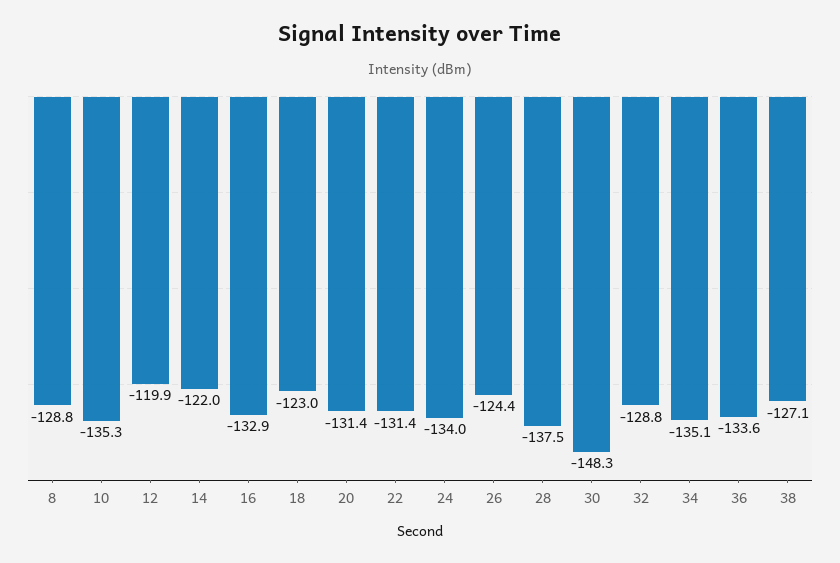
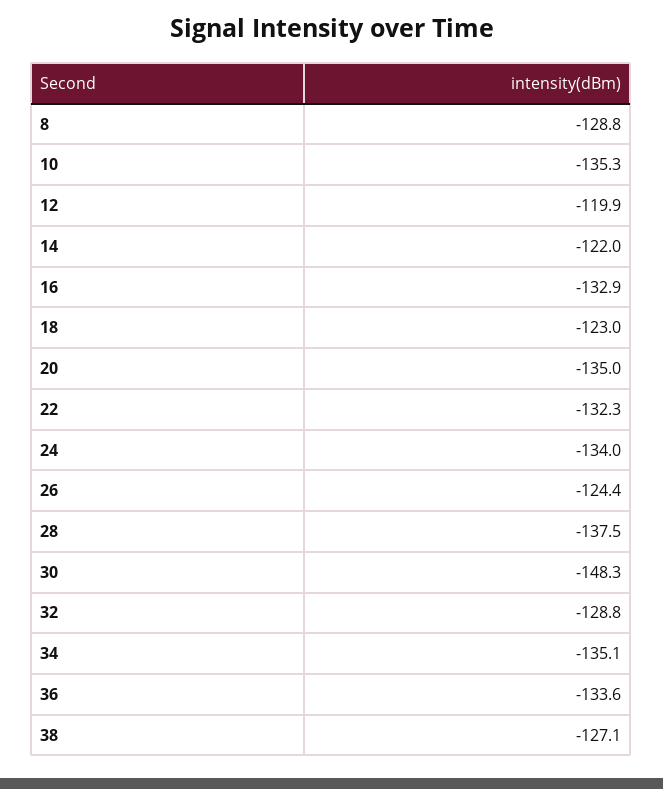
  {
    "8": -128.8,
    "10": -135.3,
    "12": -119.9,
    "14": -122,
    "16": -132.9,
    "18": -123,
-   "20": -131.4,
+   "20": -135,
-   "22": -131.4,
+   "22": -132.3,
    "24": -134,
    "26": -124.4,
    "28": -137.5,
    "30": -148.3,
    "32": -128.8,
    "34": -135.1,
    "36": -133.6,
    "38": -127.1
  }

